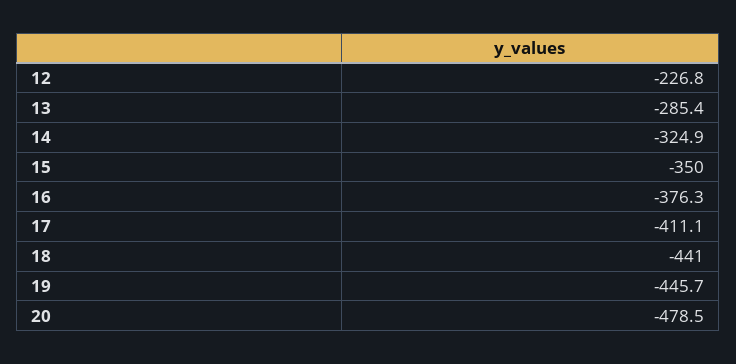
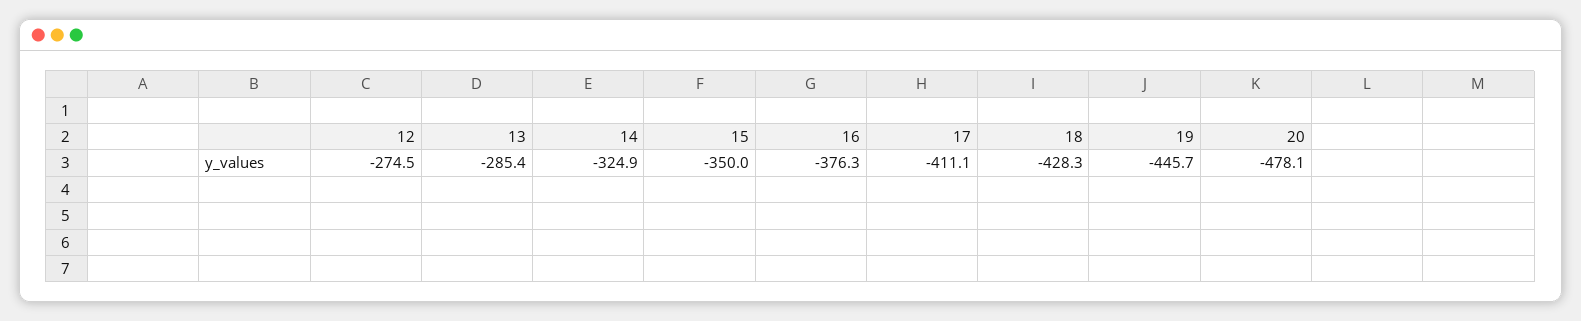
  {
-   "12": -226.8,
+   "12": -274.5,
    "13": -285.4,
    "14": -324.9,
    "15": -350,
    "16": -376.3,
    "17": -411.1,
-   "18": -441,
+   "18": -428.3,
    "19": -445.7,
-   "20": -478.5
+   "20": -478.1
  }

